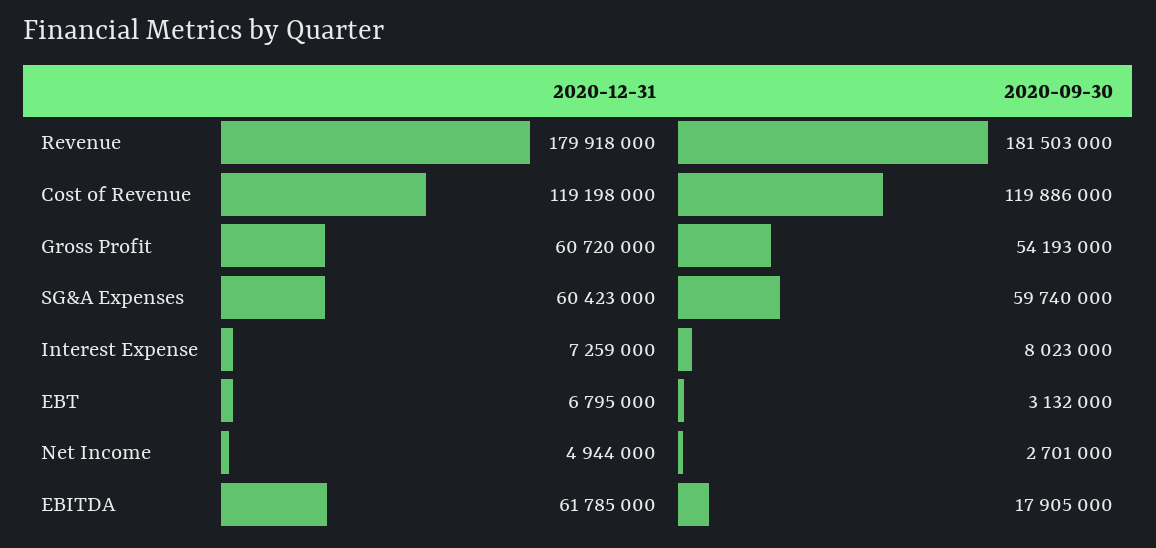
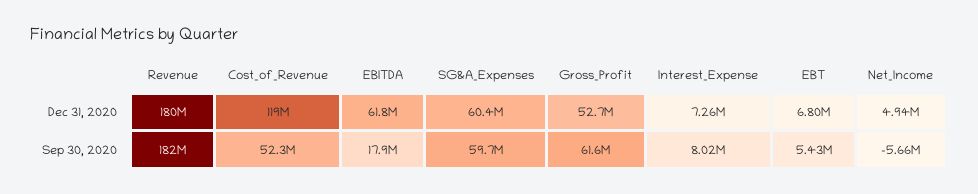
  {
    "2020-12-31": {
      "Revenue": 179918000,
      "Cost of Revenue": 119198000,
-     "Gross Profit": 60720000,
+     "Gross Profit": 52700000,
      "SG&A Expenses": 60423000,
      "Interest Expense": 7259000,
      "EBT": 6795000,
      "Net Income": 4944000,
      "EBITDA": 61785000
    },
    "2020-09-30": {
      "Revenue": 181503000,
-     "Cost of Revenue": 119886000,
+     "Cost of Revenue": 52300000,
-     "Gross Profit": 54193000,
+     "Gross Profit": 61600000,
      "SG&A Expenses": 59740000,
      "Interest Expense": 8023000,
-     "EBT": 3132000,
+     "EBT": 5430000,
-     "Net Income": 2701000,
+     "Net Income": -5660000,
      "EBITDA": 17905000
    }
  }

